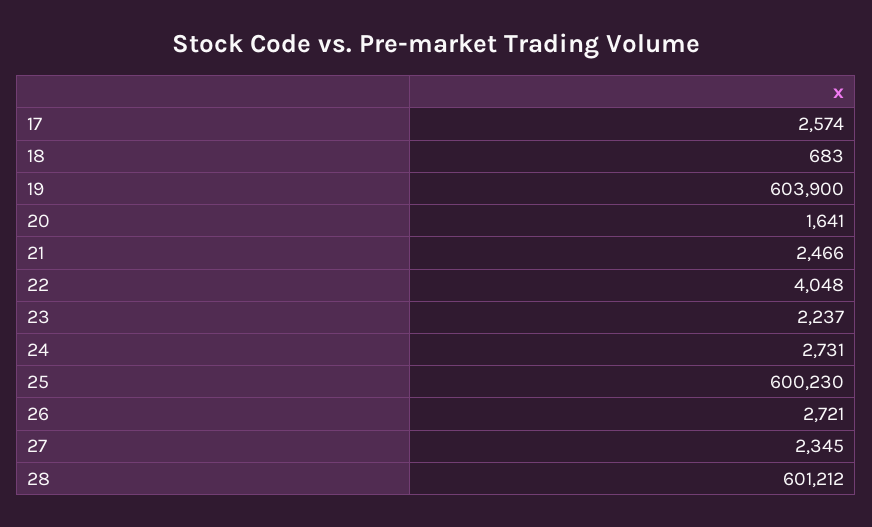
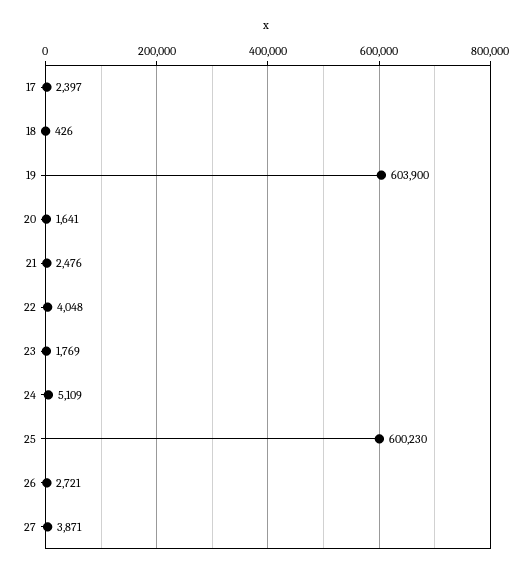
  {
-   "17": 2574,
+   "17": 2397,
-   "18": 683,
+   "18": 426,
    "19": 603900,
    "20": 1641,
-   "21": 2466,
+   "21": 2476,
    "22": 4048,
-   "23": 2237,
+   "23": 1769,
-   "24": 2731,
+   "24": 5109,
    "25": 600230,
    "26": 2721,
-   "27": 2345,
+   "27": 3871
-   "28": 601212
  }

